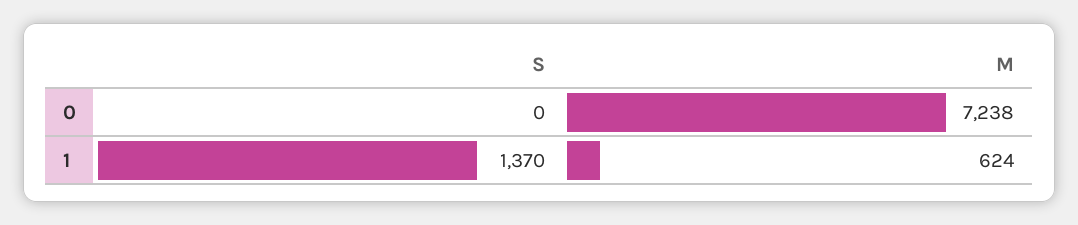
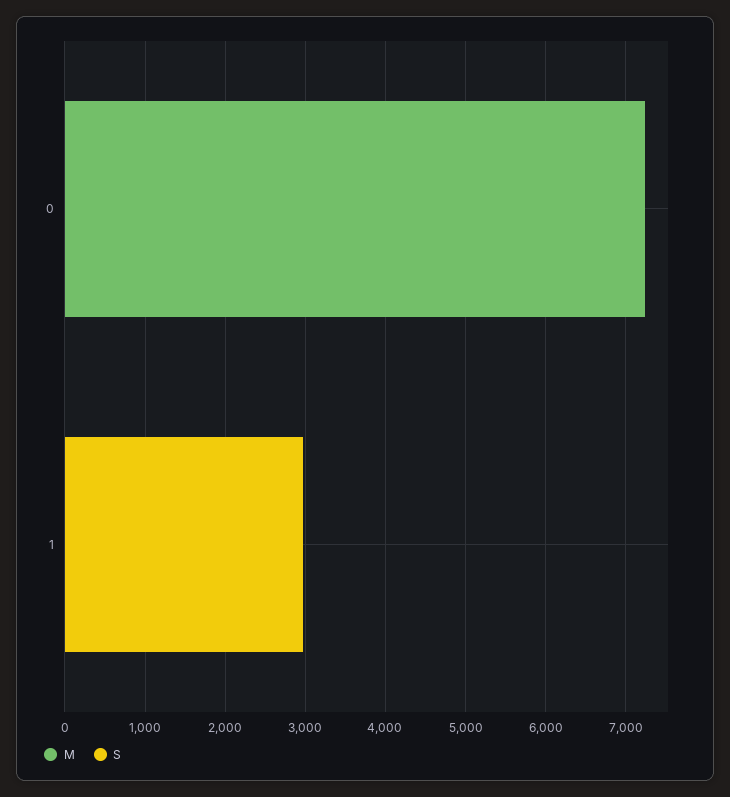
  {
    "S": {
      "0": 0,
-     "1": 1370
+     "1": 3000
    },
    "M": {
      "0": 7238,
-     "1": 624
+     "1": 0
    }
  }

